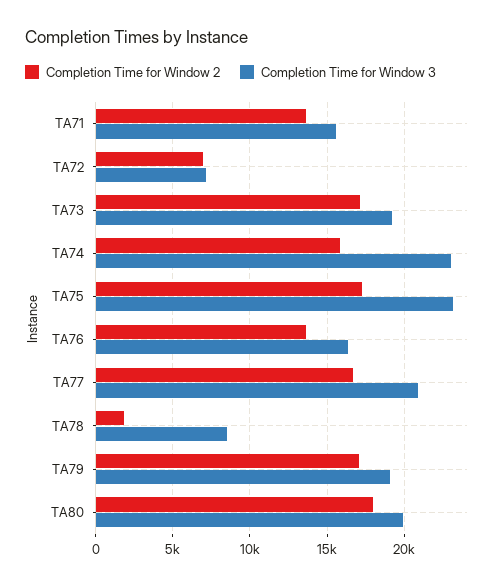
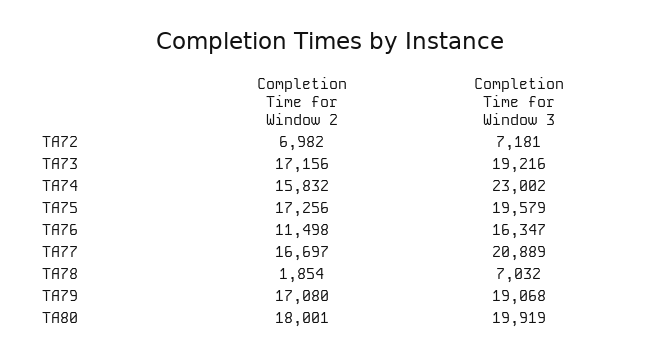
  {
    "Completion Time for Window 2": {
-     "TA71": 13500,
      "TA72": 6982,
      "TA73": 17156,
      "TA74": 15832,
      "TA75": 17256,
-     "TA76": 13500,
+     "TA76": 11498,
      "TA77": 16697,
      "TA78": 1854,
      "TA79": 17080,
      "TA80": 18001
    },
    "Completion Time for Window 3": {
-     "TA71": 15500,
      "TA72": 7181,
      "TA73": 19216,
      "TA74": 23002,
-     "TA75": 23000,
+     "TA75": 19579,
      "TA76": 16347,
      "TA77": 20889,
-     "TA78": 8500,
+     "TA78": 7032,
      "TA79": 19068,
      "TA80": 19919
    }
  }

